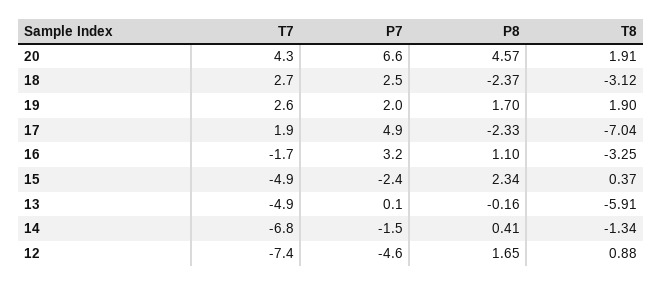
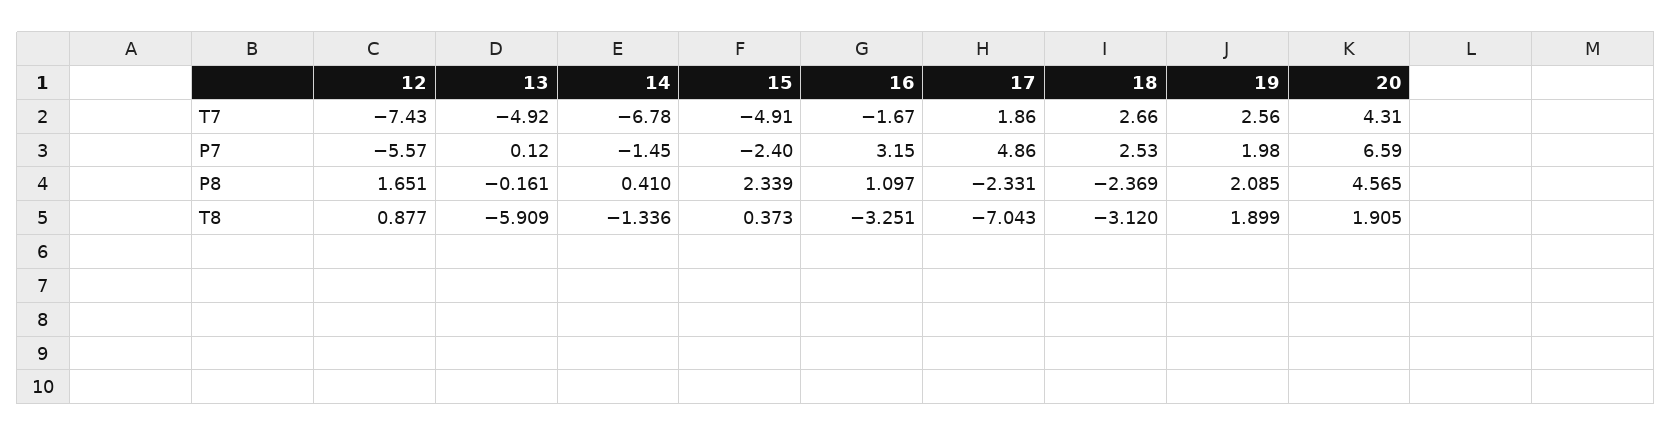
  {
    "T7": {
      "20": 4.31,
      "18": 2.66,
      "19": 2.56,
      "17": 1.86,
      "16": -1.67,
      "15": -4.91,
      "13": -4.92,
      "14": -6.78,
      "12": -7.43
    },
    "P7": {
      "20": 6.59,
      "18": 2.53,
      "19": 1.98,
      "17": 4.86,
      "16": 3.15,
      "15": -2.4,
      "13": 0.12,
      "14": -1.45,
-     "12": -4.6
+     "12": -5.57
    },
    "P8": {
      "20": 4.565,
      "18": -2.369,
-     "19": 1.7,
+     "19": 2.085,
      "17": -2.331,
      "16": 1.097,
      "15": 2.339,
      "13": -0.161,
      "14": 0.41,
      "12": 1.651
    },
    "T8": {
      "20": 1.905,
      "18": -3.12,
      "19": 1.899,
      "17": -7.043,
      "16": -3.251,
      "15": 0.373,
      "13": -5.909,
      "14": -1.336,
      "12": 0.877
    }
  }

